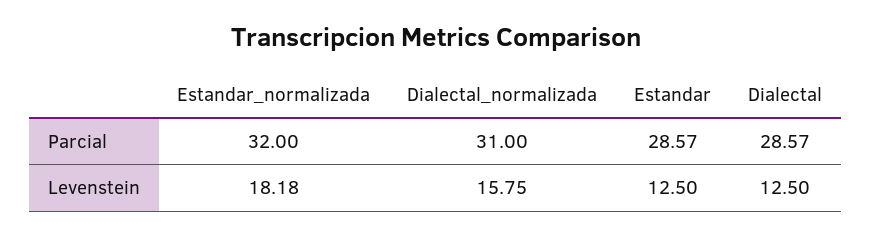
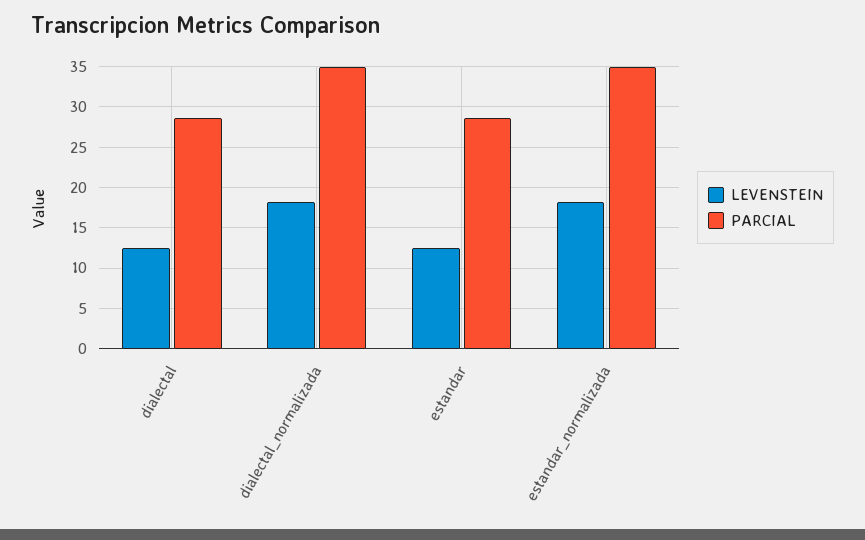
  {
    "Parcial": {
-     "Estandar_normalizada": 32,
+     "Estandar_normalizada": 35,
-     "Dialectal_normalizada": 31,
+     "Dialectal_normalizada": 35,
      "Estandar": 28.57,
      "Dialectal": 28.57
    },
    "Levenstein": {
      "Estandar_normalizada": 18.18,
-     "Dialectal_normalizada": 15.75,
+     "Dialectal_normalizada": 18,
      "Estandar": 12.5,
      "Dialectal": 12.5
    }
  }

